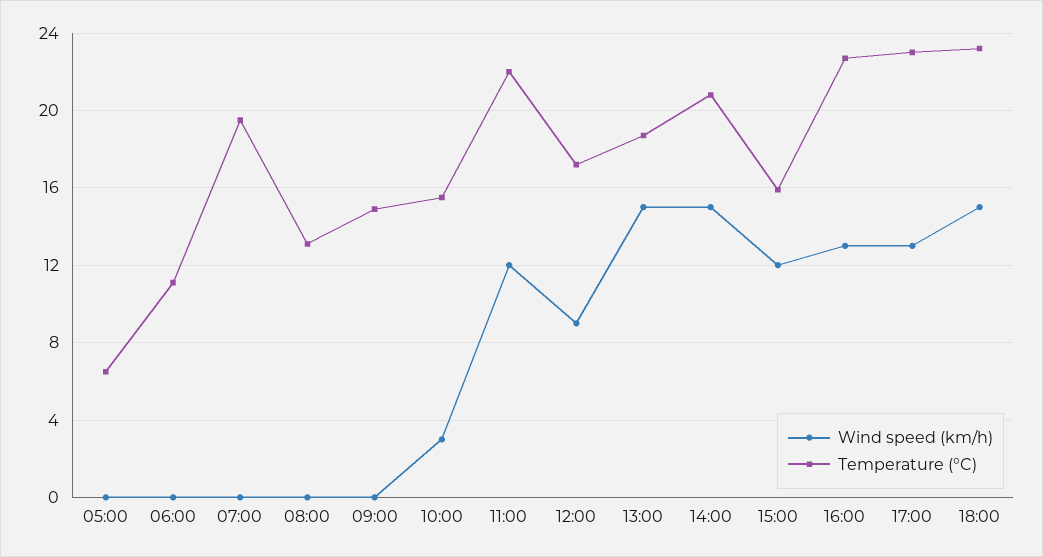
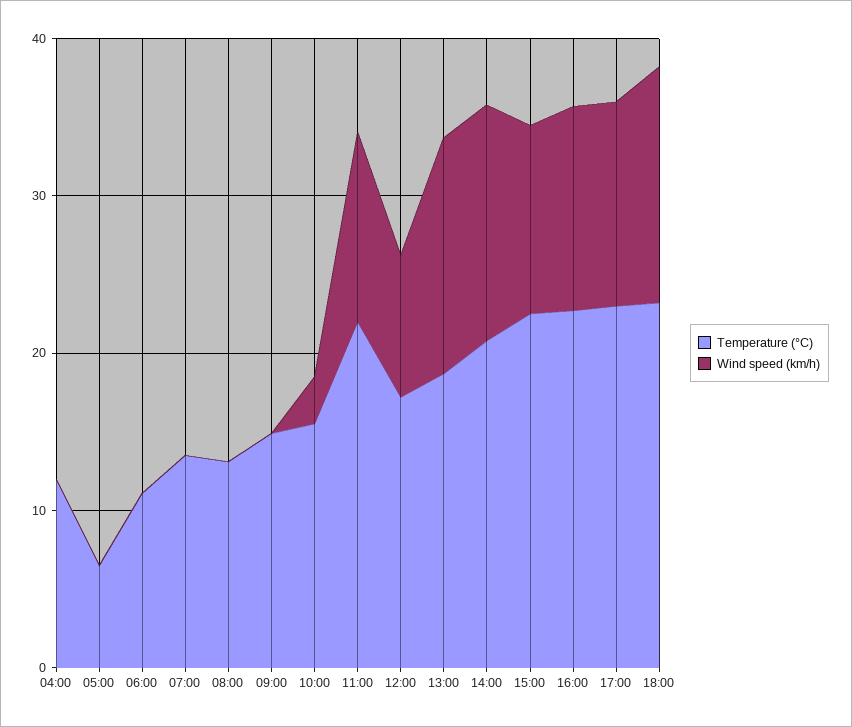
  {
    "Wind speed (km/h)": {
      "05:00": 0,
      "06:00": 0,
      "07:00": 0,
      "08:00": 0,
      "09:00": 0,
      "10:00": 3,
      "11:00": 12,
      "12:00": 9,
      "13:00": 15,
      "14:00": 15,
      "15:00": 12,
      "16:00": 13,
      "17:00": 13,
-     "18:00": 15
+     "18:00": 15,
+     "04:00": 0
    },
    "Temperature (°C)": {
      "05:00": 6.5,
      "06:00": 11,
-     "07:00": 19.5,
+     "07:00": 14,
      "08:00": 13,
      "09:00": 15,
      "10:00": 15.5,
      "11:00": 22,
      "12:00": 17,
      "13:00": 18.5,
      "14:00": 21,
-     "15:00": 16,
+     "15:00": 22,
      "16:00": 22.5,
      "17:00": 23,
-     "18:00": 23
+     "18:00": 23,
+     "04:00": 12
    }
  }

